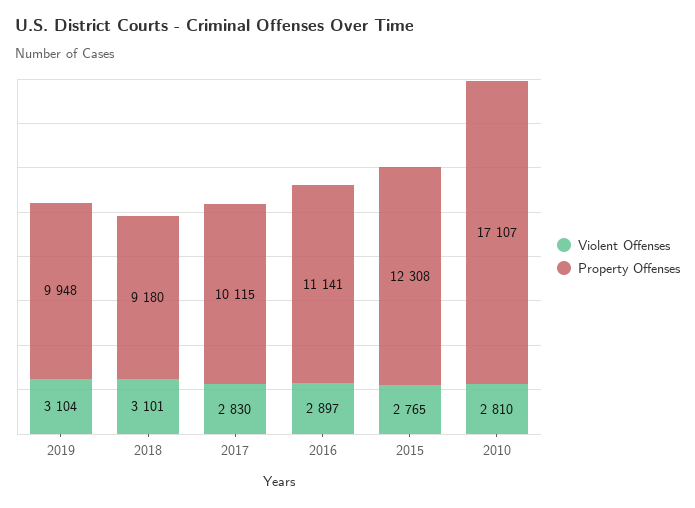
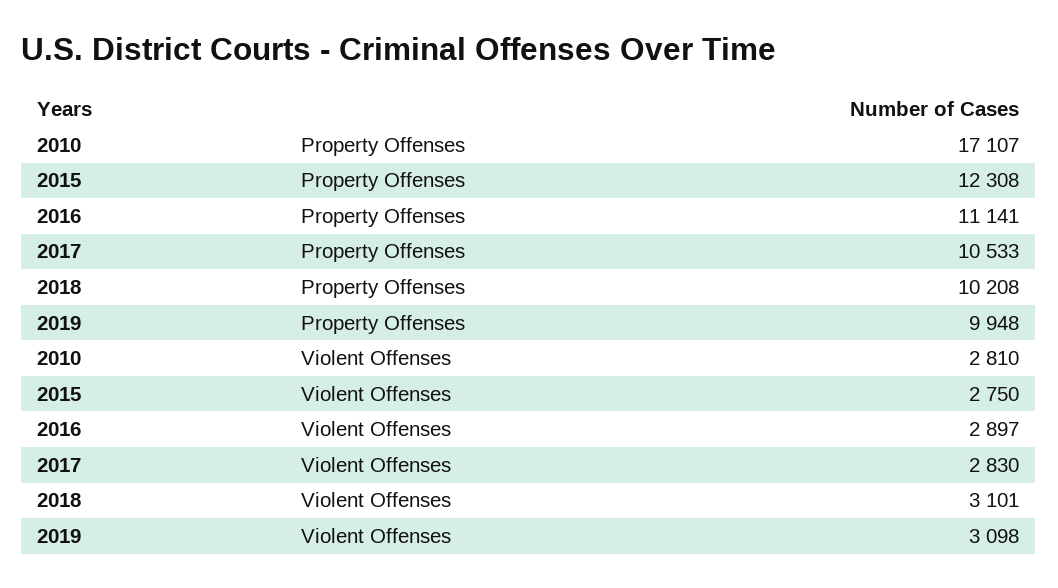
  {
    "Violent Offenses": {
-     "2019": 3104,
+     "2019": 3098,
      "2018": 3101,
      "2017": 2830,
      "2016": 2897,
-     "2015": 2765,
+     "2015": 2750,
      "2010": 2810
    },
    "Property Offenses": {
      "2019": 9948,
-     "2018": 9180,
+     "2018": 10208,
-     "2017": 10115,
+     "2017": 10533,
      "2016": 11141,
      "2015": 12308,
      "2010": 17107
    }
  }

